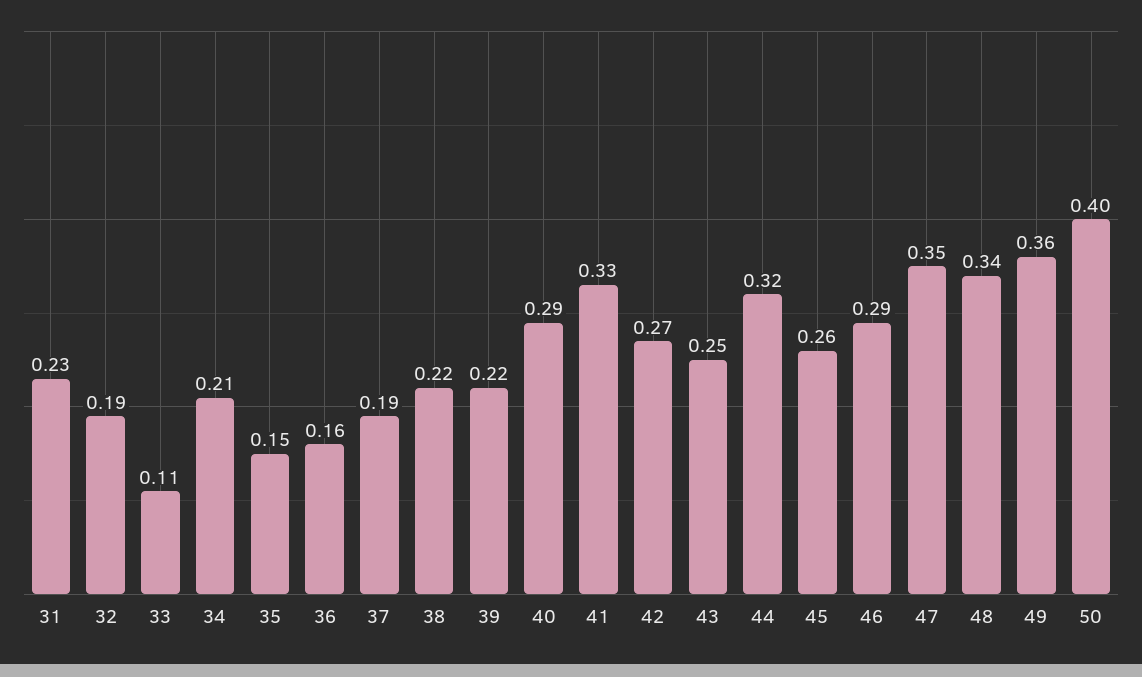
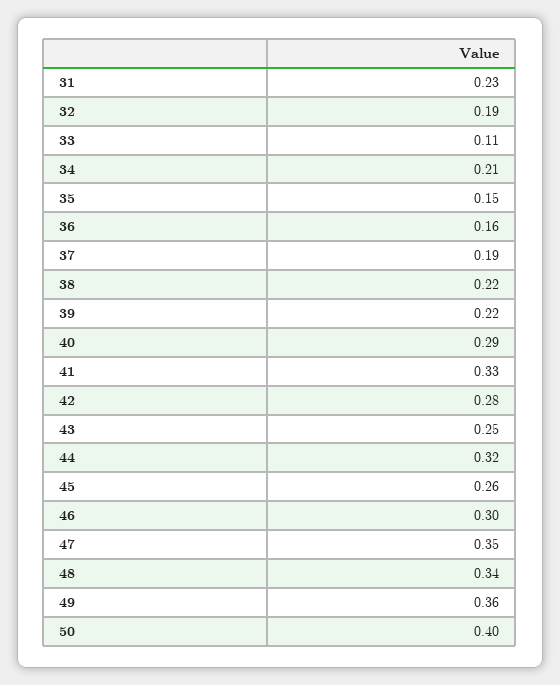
  {
    "31": 0.23,
    "32": 0.19,
    "33": 0.11,
    "34": 0.21,
    "35": 0.15,
    "36": 0.16,
    "37": 0.19,
    "38": 0.22,
    "39": 0.22,
    "40": 0.29,
    "41": 0.33,
-   "42": 0.27,
+   "42": 0.28,
    "43": 0.25,
    "44": 0.32,
    "45": 0.26,
-   "46": 0.29,
+   "46": 0.3,
    "47": 0.35,
    "48": 0.34,
    "49": 0.36,
    "50": 0.4
  }

